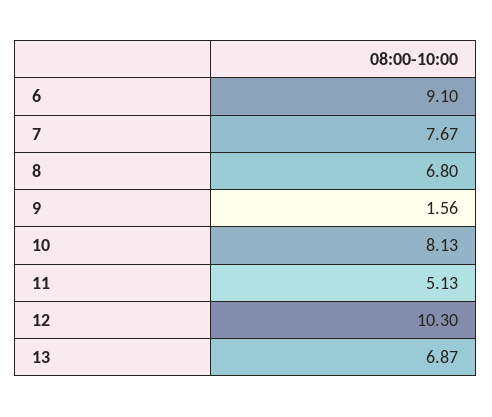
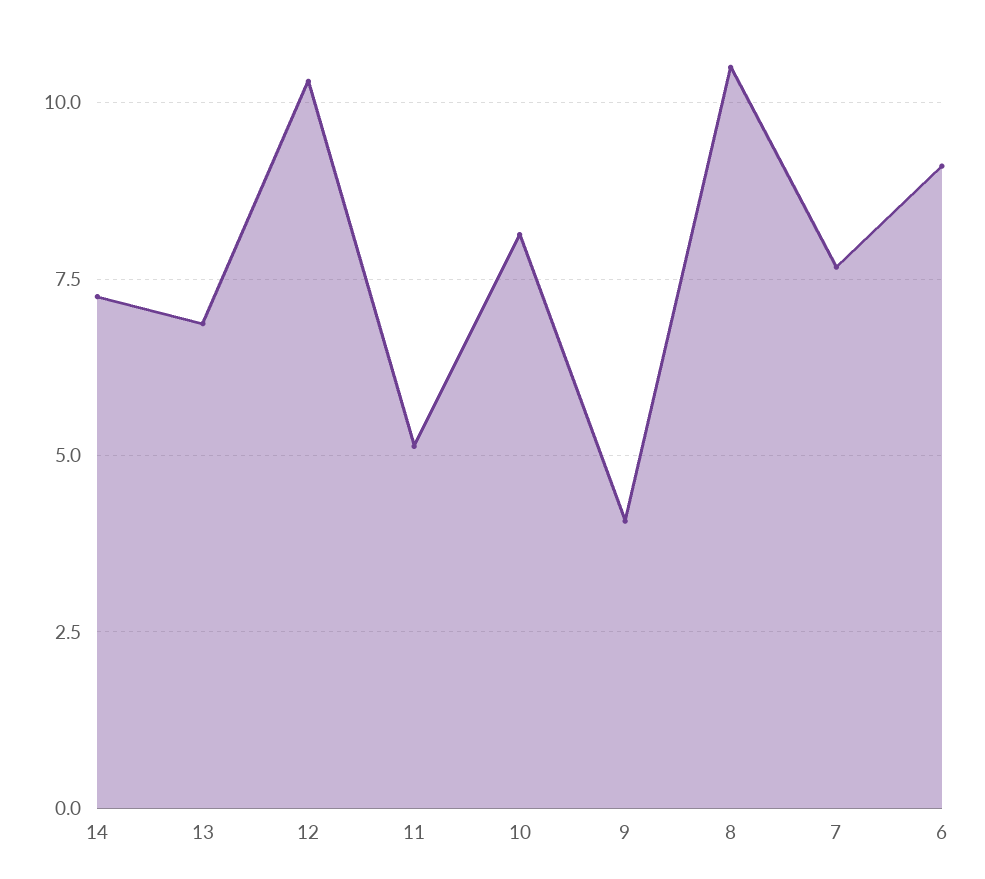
  {
    "6": 9.1,
    "7": 7.67,
-   "8": 6.8,
+   "8": 10.5,
-   "9": 1.56,
+   "9": 4,
    "10": 8.13,
    "11": 5.13,
    "12": 10.3,
-   "13": 6.87
+   "13": 6.87,
+   "14": 7.25
  }

